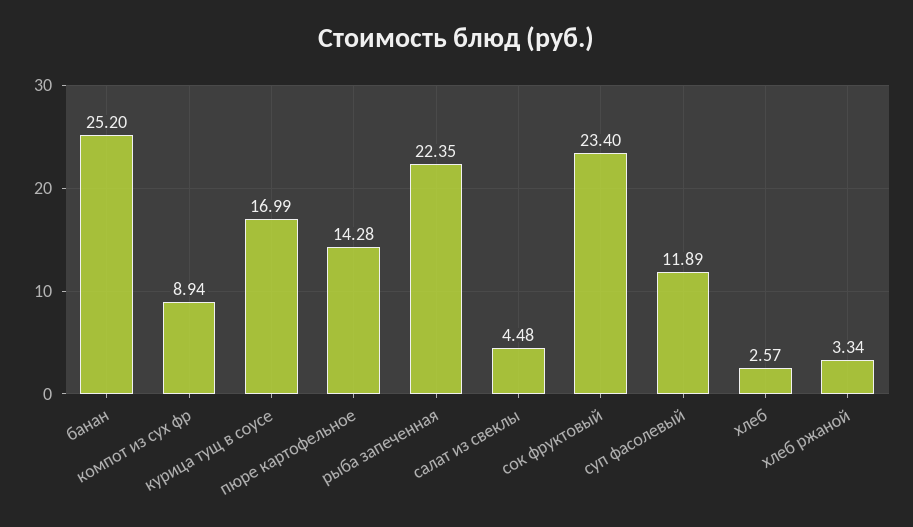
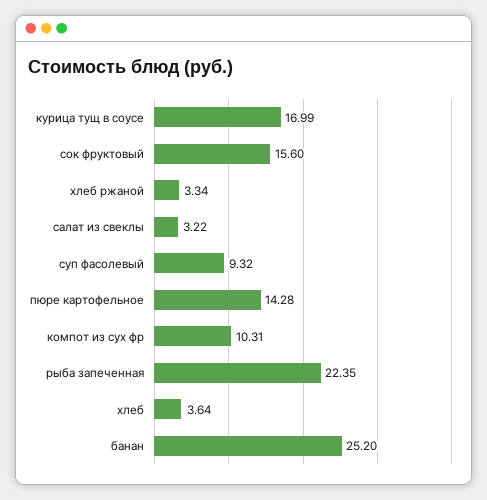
  {
    "банан": 25.2,
-   "компот из сух фр": 8.94,
+   "компот из сух фр": 10.31,
    "курица тущ в соусе": 16.99,
    "пюре картофельное": 14.28,
    "рыба запеченная": 22.35,
-   "салат из свеклы": 4.48,
+   "салат из свеклы": 3.22,
-   "сок фруктовый": 23.4,
+   "сок фруктовый": 15.6,
-   "суп фасолевый": 11.89,
+   "суп фасолевый": 9.32,
-   "хлеб": 2.57,
+   "хлеб": 3.64,
    "хлеб ржаной": 3.34
  }

